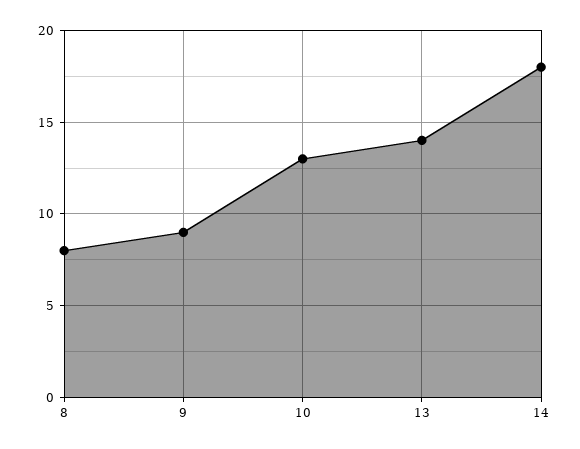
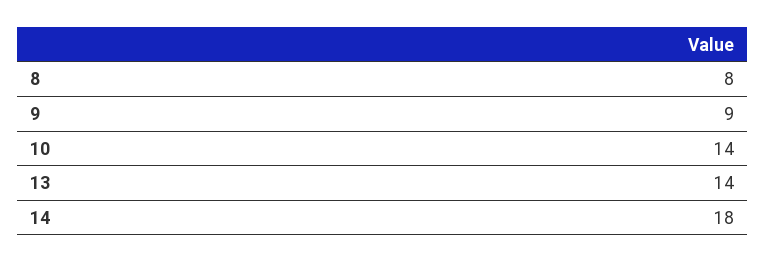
  {
    "8": 8,
    "9": 9,
-   "10": 13,
+   "10": 14,
    "13": 14,
    "14": 18
  }

